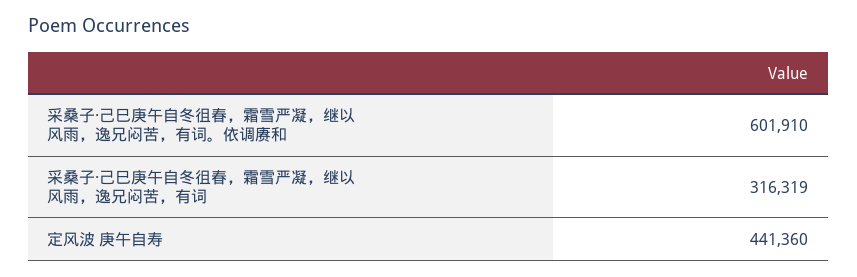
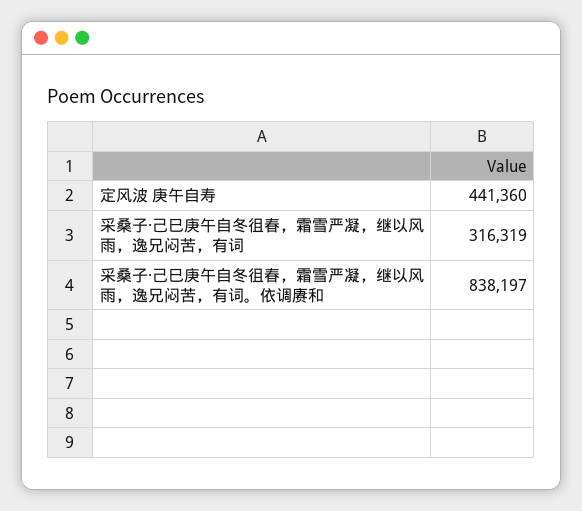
  {
-   "采桑子·己巳庚午自冬徂春，霜雪严凝，继以风雨，逸兄闷苦，有词。依调赓和": 601910,
+   "采桑子·己巳庚午自冬徂春，霜雪严凝，继以风雨，逸兄闷苦，有词。依调赓和": 838197,
    "采桑子·己巳庚午自冬徂春，霜雪严凝，继以风雨，逸兄闷苦，有词": 316319,
    "定风波 庚午自寿": 441360
  }

